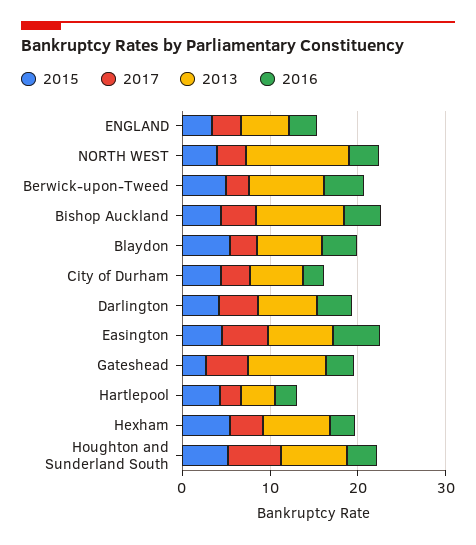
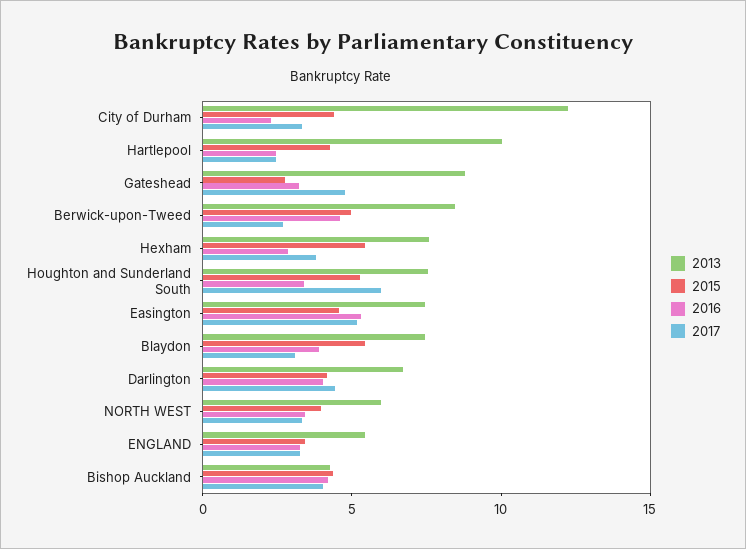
  {
    "2015": {
      "ENGLAND": 3,
      "NORTH WEST": 4,
      "Berwick-upon-Tweed": 5,
      "Bishop Auckland": 4,
      "Blaydon": 5,
      "City of Durham": 4,
      "Darlington": 4,
      "Easington": 5,
      "Gateshead": 3,
      "Hartlepool": 4,
      "Hexham": 5,
      "Houghton and Sunderland South": 5
    },
    "2017": {
      "ENGLAND": 3,
      "NORTH WEST": 3,
      "Berwick-upon-Tweed": 3,
      "Bishop Auckland": 4,
      "Blaydon": 3,
      "City of Durham": 3,
      "Darlington": 4,
      "Easington": 5,
      "Gateshead": 5,
      "Hartlepool": 2,
      "Hexham": 4,
      "Houghton and Sunderland South": 6
    },
    "2013": {
      "ENGLAND": 5,
-     "NORTH WEST": 12,
+     "NORTH WEST": 6,
      "Berwick-upon-Tweed": 8,
-     "Bishop Auckland": 10,
+     "Bishop Auckland": 4,
      "Blaydon": 7,
-     "City of Durham": 6,
+     "City of Durham": 12,
      "Darlington": 7,
      "Easington": 7,
      "Gateshead": 9,
-     "Hartlepool": 4,
+     "Hartlepool": 10,
      "Hexham": 8,
      "Houghton and Sunderland South": 8
    },
    "2016": {
      "ENGLAND": 3,
      "NORTH WEST": 3,
      "Berwick-upon-Tweed": 5,
      "Bishop Auckland": 4,
      "Blaydon": 4,
      "City of Durham": 2,
      "Darlington": 4,
      "Easington": 5,
      "Gateshead": 3,
      "Hartlepool": 2,
      "Hexham": 3,
      "Houghton and Sunderland South": 3
    }
  }

